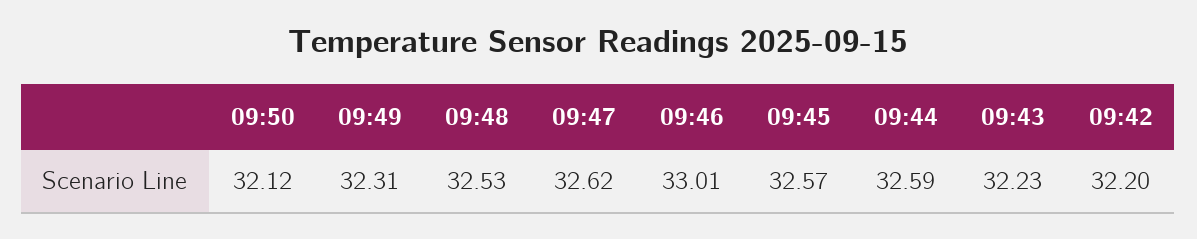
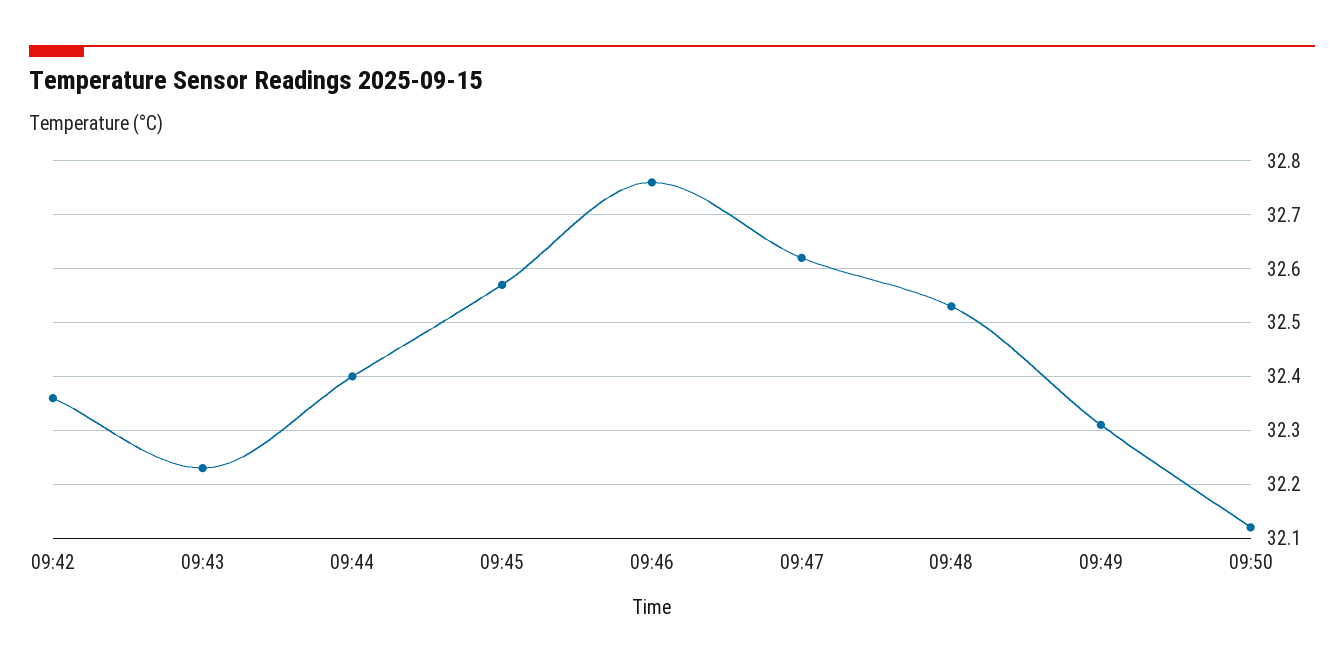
  {
    "09:50": 32.12,
    "09:49": 32.31,
    "09:48": 32.53,
    "09:47": 32.62,
-   "09:46": 33.01,
+   "09:46": 32.75,
    "09:45": 32.57,
-   "09:44": 32.59,
+   "09:44": 32.4,
    "09:43": 32.23,
-   "09:42": 32.2
+   "09:42": 32.35
  }

